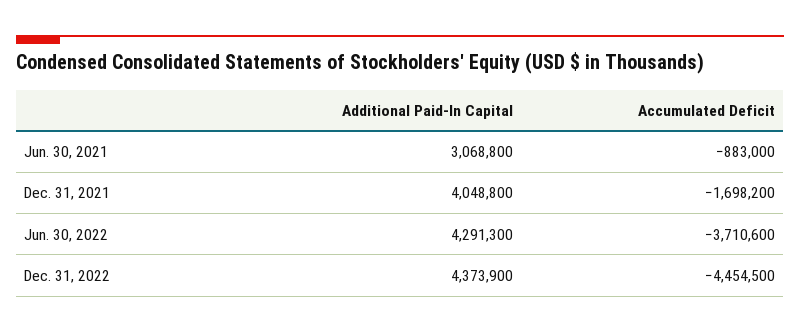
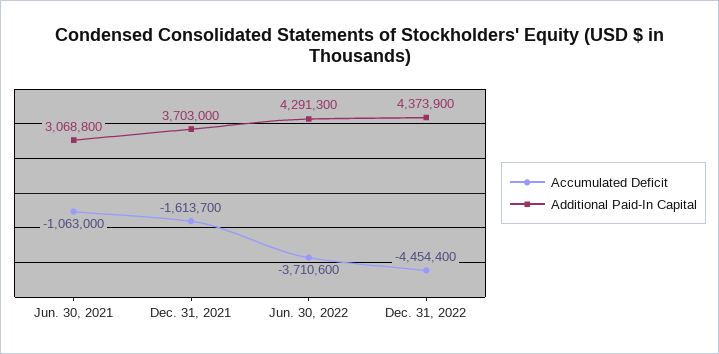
  {
    "Additional Paid-In Capital": {
      "Jun. 30, 2021": 3068800,
-     "Dec. 31, 2021": 4048800,
+     "Dec. 31, 2021": 3703000,
      "Jun. 30, 2022": 4291300,
      "Dec. 31, 2022": 4373900
    },
    "Accumulated Deficit": {
-     "Jun. 30, 2021": -883000,
+     "Jun. 30, 2021": -1063000,
-     "Dec. 31, 2021": -1698200,
+     "Dec. 31, 2021": -1613700,
      "Jun. 30, 2022": -3710600,
-     "Dec. 31, 2022": -4454500
+     "Dec. 31, 2022": -4454400
    }
  }

